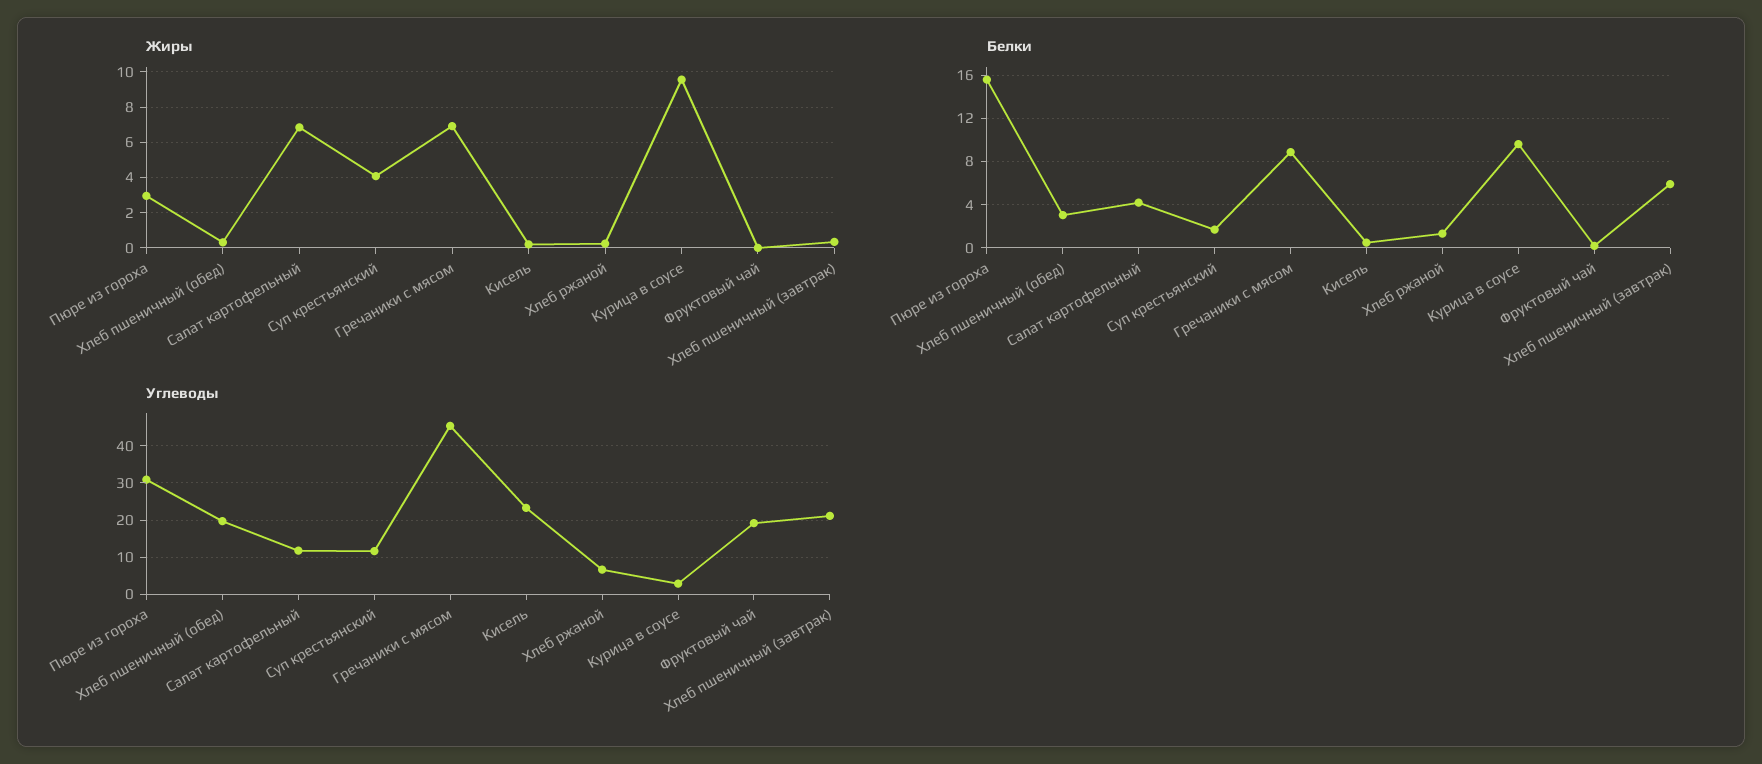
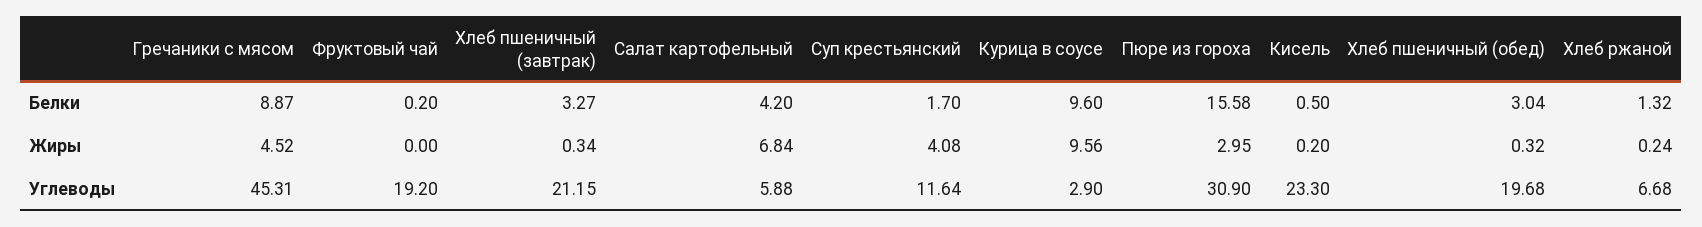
  {
    "Жиры": {
      "Пюре из гороха": 2.95,
      "Хлеб пшеничный (обед)": 0.32,
      "Салат картофельный": 6.84,
      "Суп крестьянский": 4.08,
-     "Гречаники с мясом": 7,
+     "Гречаники с мясом": 4.52,
      "Кисель": 0.2,
      "Хлеб ржаной": 0.24,
      "Курица в соусе": 9.56,
      "Фруктовый чай": 0,
      "Хлеб пшеничный (завтрак)": 0.34
    },
    "Белки": {
      "Пюре из гороха": 15.58,
      "Хлеб пшеничный (обед)": 3.04,
      "Салат картофельный": 4.2,
      "Суп крестьянский": 1.7,
      "Гречаники с мясом": 8.87,
      "Кисель": 0.5,
      "Хлеб ржаной": 1.32,
      "Курица в соусе": 9.6,
      "Фруктовый чай": 0.2,
-     "Хлеб пшеничный (завтрак)": 6
+     "Хлеб пшеничный (завтрак)": 3.27
    },
    "Углеводы": {
      "Пюре из гороха": 30.9,
      "Хлеб пшеничный (обед)": 19.68,
-     "Салат картофельный": 12,
+     "Салат картофельный": 5.88,
      "Суп крестьянский": 11.64,
      "Гречаники с мясом": 45.31,
      "Кисель": 23.3,
      "Хлеб ржаной": 6.68,
      "Курица в соусе": 2.9,
      "Фруктовый чай": 19.2,
      "Хлеб пшеничный (завтрак)": 21.15
    }
  }

